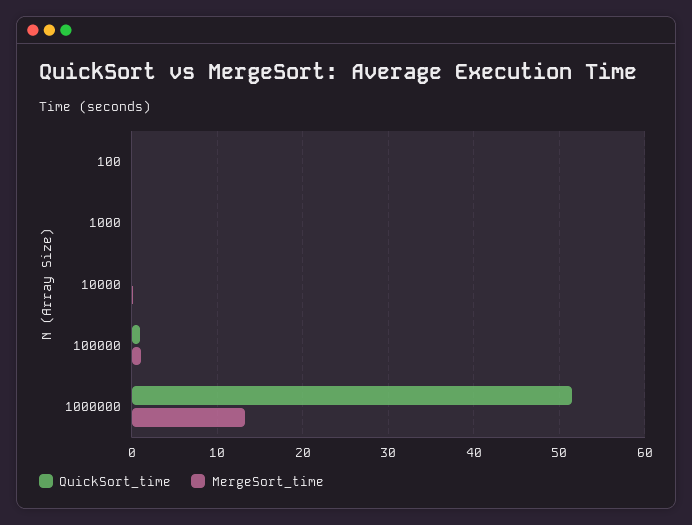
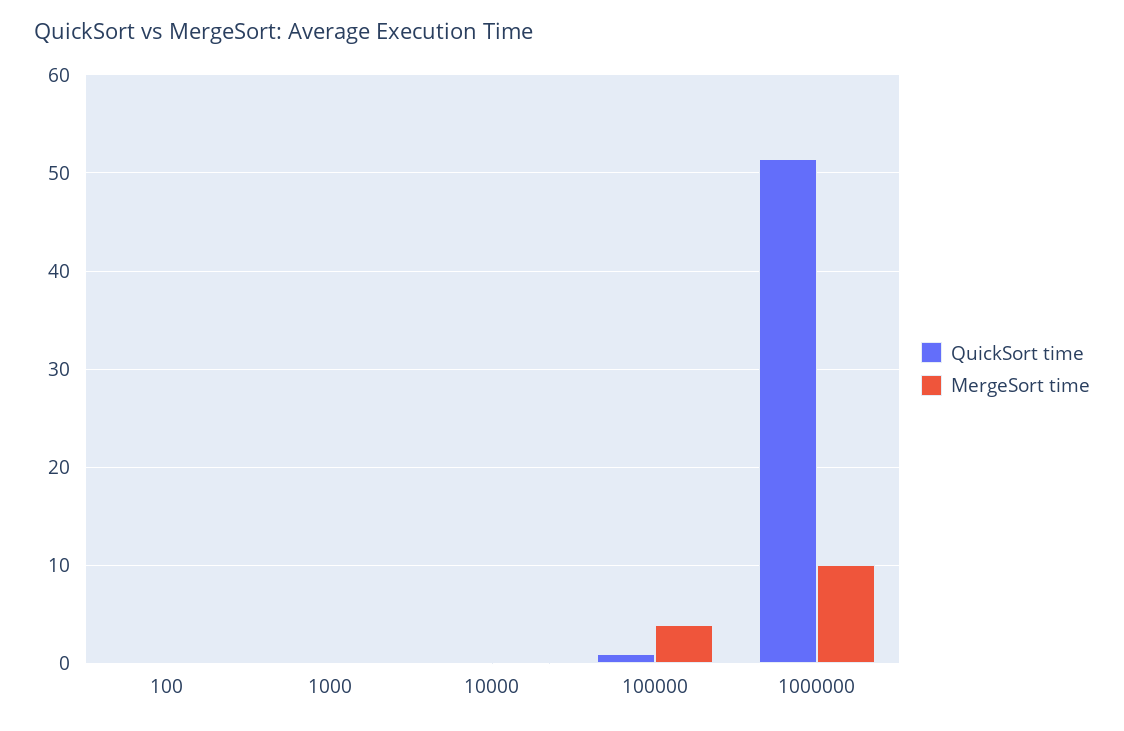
  {
    "QuickSort_time": {
      "100": 0,
      "1000": 0,
      "10000": 0,
      "100000": 1,
      "1000000": 51
    },
    "MergeSort_time": {
      "100": 0,
      "1000": 0,
      "10000": 0,
-     "100000": 1,
+     "100000": 4,
-     "1000000": 13
+     "1000000": 10
    }
  }

